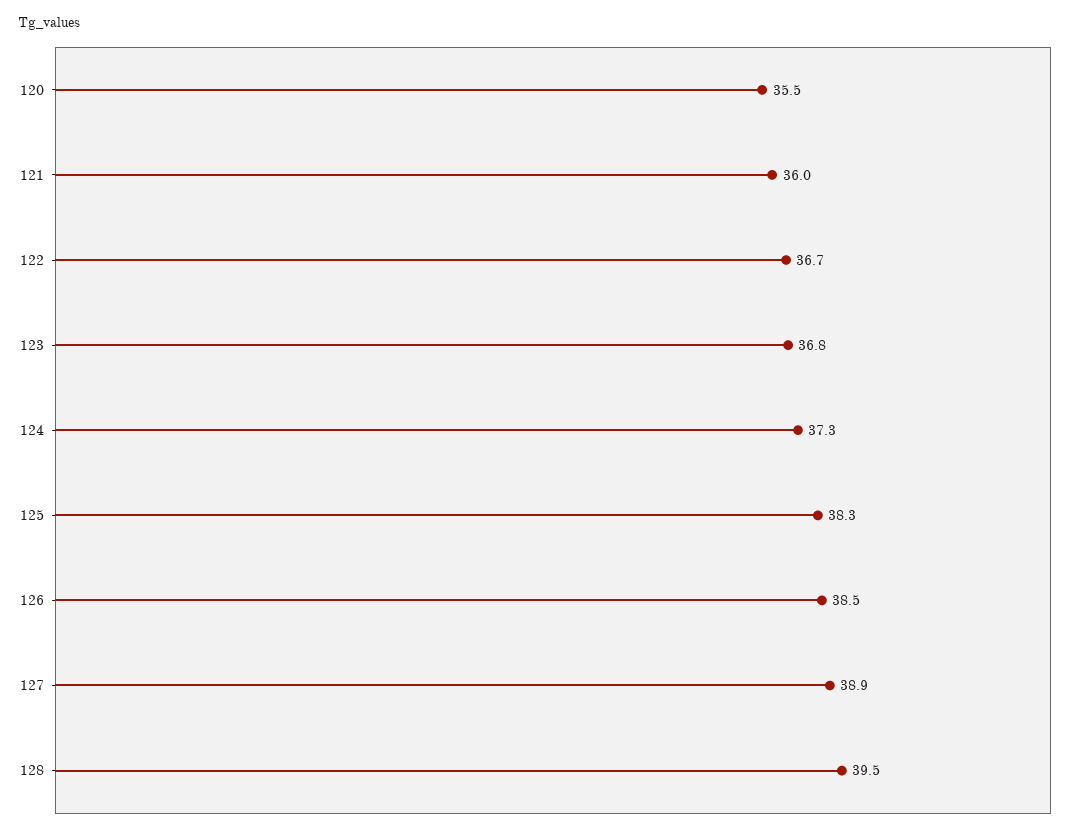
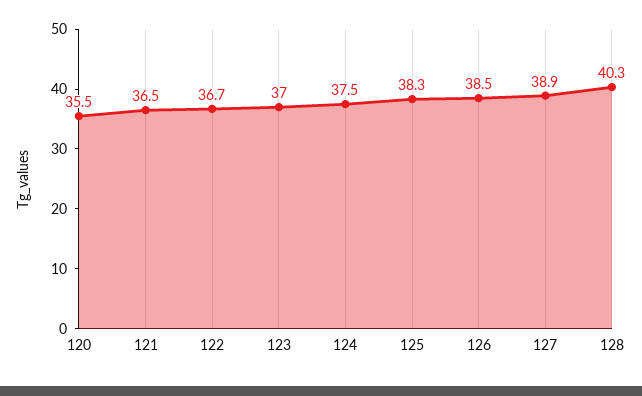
  {
    "120": 35.5,
-   "121": 36,
+   "121": 36.5,
    "122": 36.7,
-   "123": 36.8,
+   "123": 37,
-   "124": 37.3,
+   "124": 37.5,
    "125": 38.3,
    "126": 38.5,
    "127": 38.9,
-   "128": 39.5
+   "128": 40.3
  }

